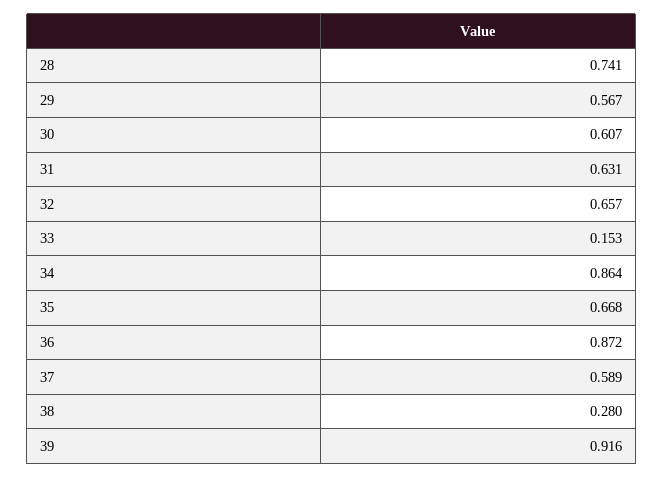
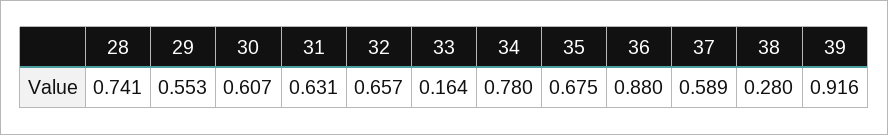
  {
    "28": 0.741,
-   "29": 0.567,
+   "29": 0.553,
    "30": 0.607,
    "31": 0.631,
    "32": 0.657,
-   "33": 0.153,
+   "33": 0.164,
-   "34": 0.864,
+   "34": 0.78,
-   "35": 0.668,
+   "35": 0.675,
-   "36": 0.872,
+   "36": 0.88,
    "37": 0.589,
    "38": 0.28,
    "39": 0.916
  }

